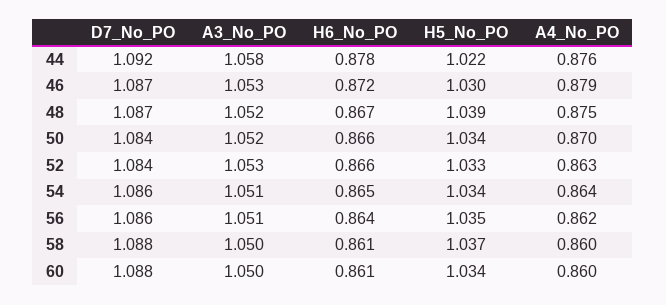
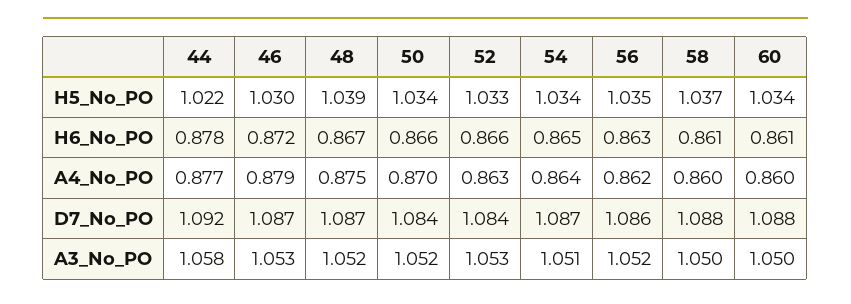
  {
    "D7_No_PO": {
      "44": 1.092,
      "46": 1.087,
      "48": 1.087,
      "50": 1.084,
      "52": 1.084,
-     "54": 1.086,
+     "54": 1.087,
      "56": 1.086,
      "58": 1.088,
      "60": 1.088
    },
    "A3_No_PO": {
      "44": 1.058,
      "46": 1.053,
      "48": 1.052,
      "50": 1.052,
      "52": 1.053,
      "54": 1.051,
-     "56": 1.051,
+     "56": 1.052,
      "58": 1.05,
      "60": 1.05
    },
    "H6_No_PO": {
      "44": 0.878,
      "46": 0.872,
      "48": 0.867,
      "50": 0.866,
      "52": 0.866,
      "54": 0.865,
-     "56": 0.864,
+     "56": 0.863,
      "58": 0.861,
      "60": 0.861
    },
    "H5_No_PO": {
      "44": 1.022,
      "46": 1.03,
      "48": 1.039,
      "50": 1.034,
      "52": 1.033,
      "54": 1.034,
      "56": 1.035,
      "58": 1.037,
      "60": 1.034
    },
    "A4_No_PO": {
-     "44": 0.876,
+     "44": 0.877,
      "46": 0.879,
      "48": 0.875,
      "50": 0.87,
      "52": 0.863,
      "54": 0.864,
      "56": 0.862,
      "58": 0.86,
      "60": 0.86
    }
  }

